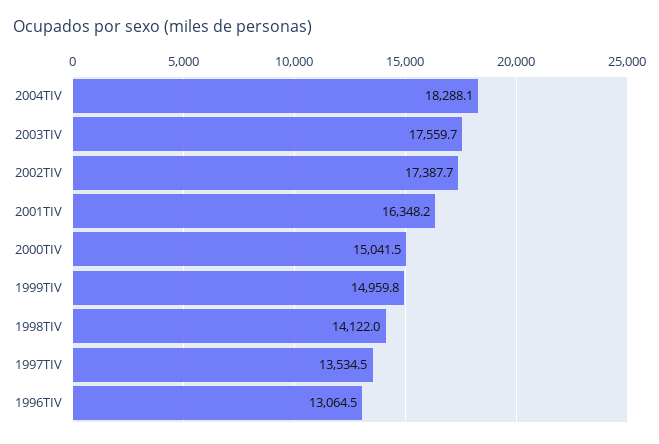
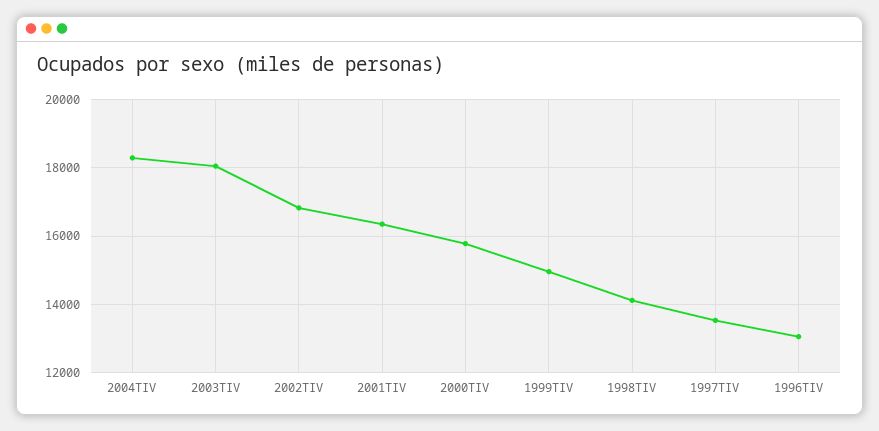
  {
    "2004TIV": 18288.1,
-   "2003TIV": 17559.7,
+   "2003TIV": 18000,
-   "2002TIV": 17387.7,
+   "2002TIV": 16800,
    "2001TIV": 16348.2,
-   "2000TIV": 15041.5,
+   "2000TIV": 15800,
    "1999TIV": 14959.8,
    "1998TIV": 14122,
    "1997TIV": 13534.5,
    "1996TIV": 13064.5
  }

